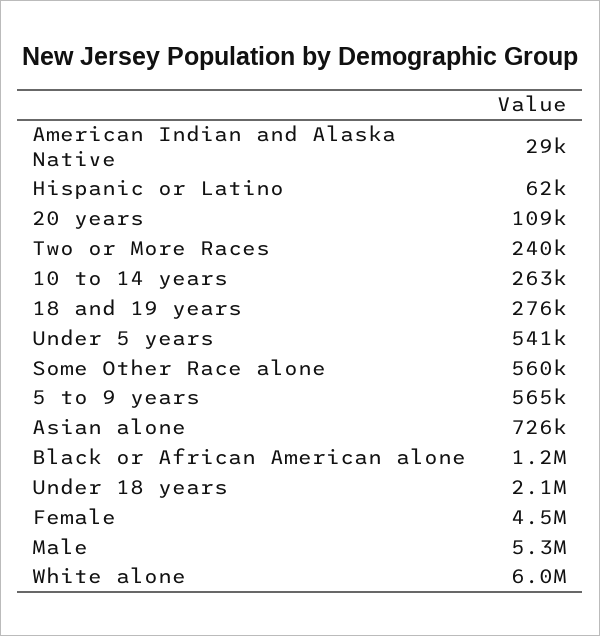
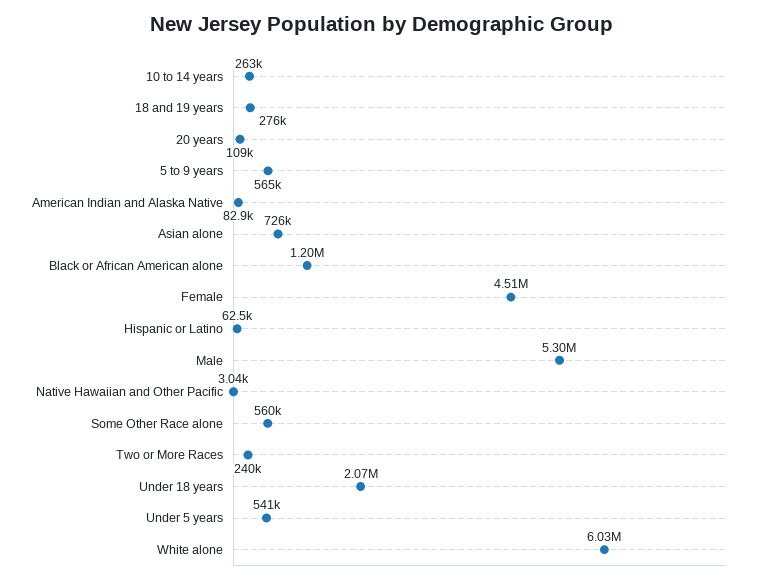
  {
-   "American Indian and Alaska Native": 29000,
+   "American Indian and Alaska Native": 82900,
    "Hispanic or Latino": 62500,
    "20 years": 109000,
    "Two or More Races": 240000,
    "10 to 14 years": 263000,
    "18 and 19 years": 276000,
    "Under 5 years": 541000,
    "Some Other Race alone": 560000,
    "5 to 9 years": 565000,
    "Asian alone": 726000,
    "Black or African American alone": 1200000,
    "Under 18 years": 2070000,
    "Female": 4510000,
    "Male": 5300000,
-   "White alone": 6030000
+   "White alone": 6030000,
+   "Native Hawaiian and Other Pacific": 3040
  }

